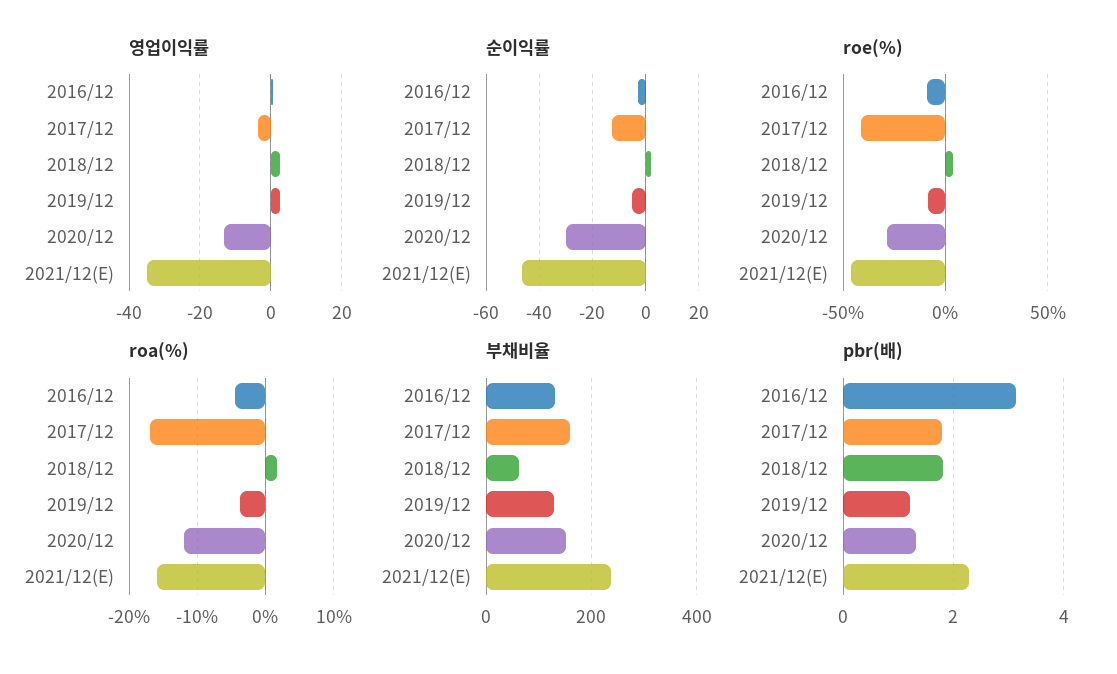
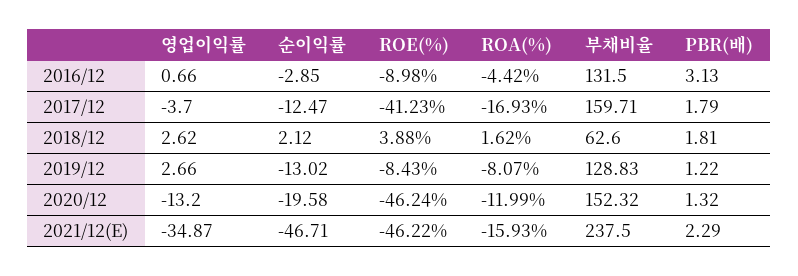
  {
    "영업이익률": {
      "2016/12": 0.66,
      "2017/12": -3.7,
      "2018/12": 2.62,
      "2019/12": 2.66,
      "2020/12": -13.2,
      "2021/12(E)": -34.87
    },
    "순이익률": {
      "2016/12": -2.85,
      "2017/12": -12.47,
      "2018/12": 2.12,
-     "2019/12": -5,
+     "2019/12": -13.02,
-     "2020/12": -30,
+     "2020/12": -19.58,
      "2021/12(E)": -46.71
    },
    "roe(%)": {
      "2016/12": -8.98,
      "2017/12": -41.23,
      "2018/12": 3.88,
      "2019/12": -8.43,
-     "2020/12": -30,
+     "2020/12": -46.24,
      "2021/12(E)": -46.22
    },
    "roa(%)": {
      "2016/12": -4.42,
      "2017/12": -16.93,
      "2018/12": 1.62,
-     "2019/12": -4,
+     "2019/12": -8.07,
      "2020/12": -11.99,
      "2021/12(E)": -15.93
    },
    "부채비율": {
      "2016/12": 131.5,
      "2017/12": 159.71,
      "2018/12": 62.6,
      "2019/12": 128.83,
      "2020/12": 152.32,
      "2021/12(E)": 237.5
    },
    "pbr(배)": {
      "2016/12": 3.13,
      "2017/12": 1.79,
      "2018/12": 1.81,
      "2019/12": 1.22,
      "2020/12": 1.32,
      "2021/12(E)": 2.29
    }
  }

